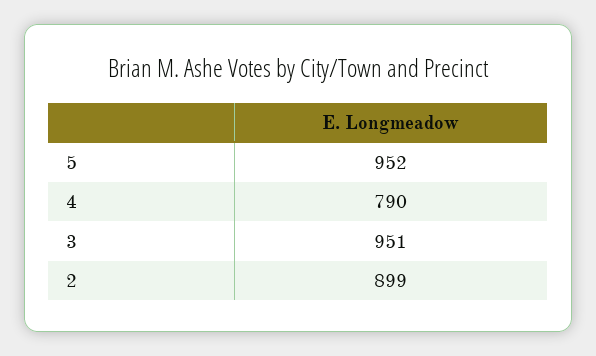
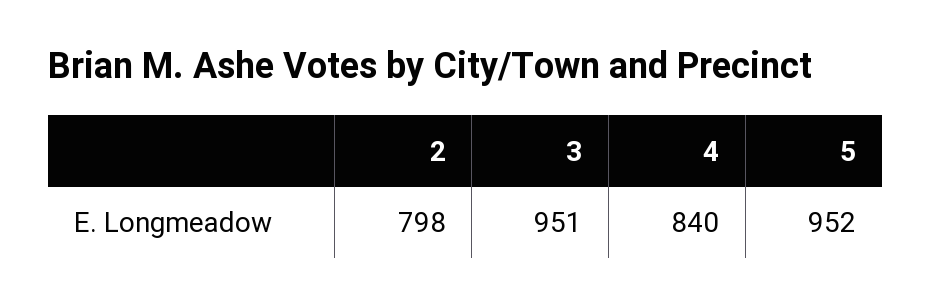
  {
    "5": 952,
-   "4": 790,
+   "4": 840,
    "3": 951,
-   "2": 899
+   "2": 798
  }

